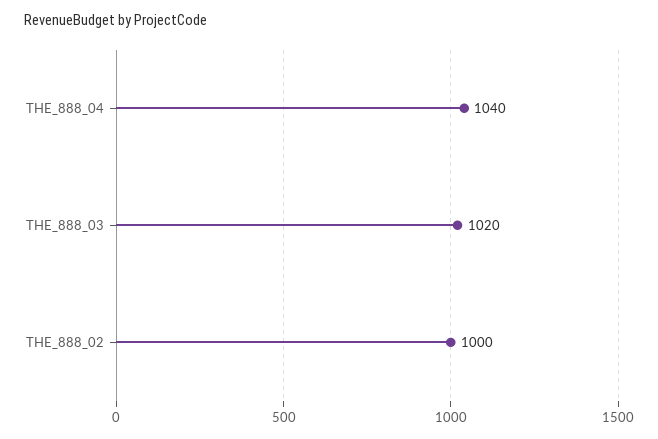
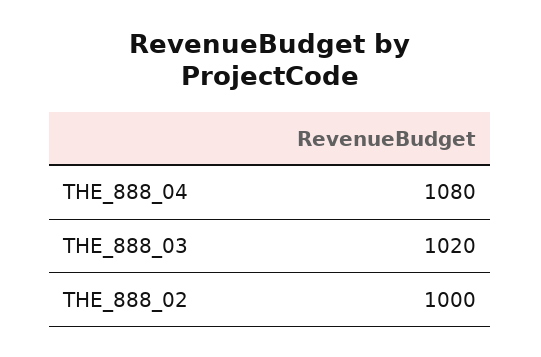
  {
-   "THE_888_04": 1040,
+   "THE_888_04": 1080,
    "THE_888_03": 1020,
    "THE_888_02": 1000
  }

